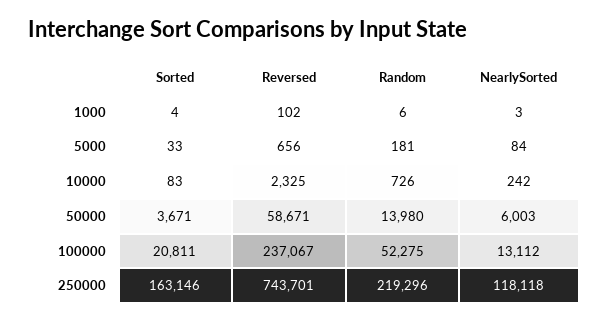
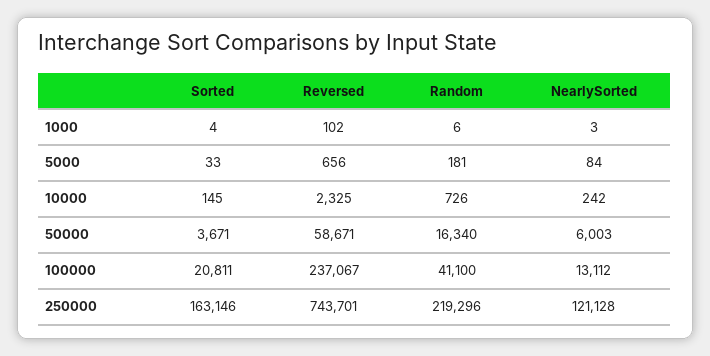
  {
    "Sorted": {
      "1000": 4,
      "5000": 33,
-     "10000": 83,
+     "10000": 145,
      "50000": 3671,
      "100000": 20811,
      "250000": 163146
    },
    "Reversed": {
      "1000": 102,
      "5000": 656,
      "10000": 2325,
      "50000": 58671,
      "100000": 237067,
      "250000": 743701
    },
    "Random": {
      "1000": 6,
      "5000": 181,
      "10000": 726,
-     "50000": 13980,
+     "50000": 16340,
-     "100000": 52275,
+     "100000": 41100,
      "250000": 219296
    },
    "NearlySorted": {
      "1000": 3,
      "5000": 84,
      "10000": 242,
      "50000": 6003,
      "100000": 13112,
-     "250000": 118118
+     "250000": 121128
    }
  }

